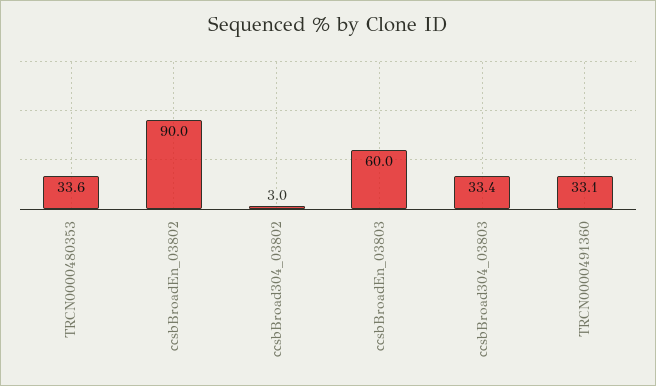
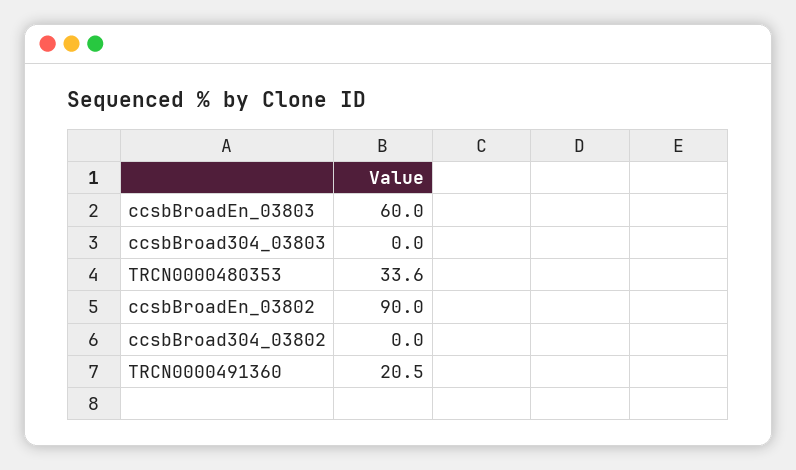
  {
    "TRCN0000480353": 33.6,
    "ccsbBroadEn_03802": 90,
-   "ccsbBroad304_03802": 3,
+   "ccsbBroad304_03802": 0,
    "ccsbBroadEn_03803": 60,
-   "ccsbBroad304_03803": 33.4,
+   "ccsbBroad304_03803": 0,
-   "TRCN0000491360": 33.1
+   "TRCN0000491360": 20.5
  }

